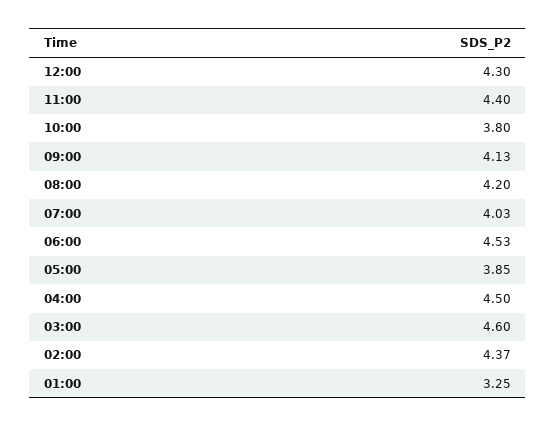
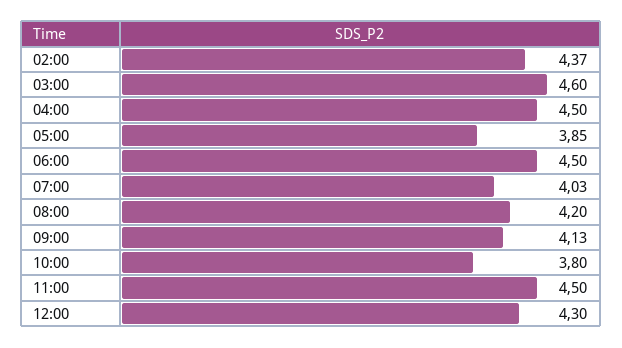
  {
    "12:00": 4.3,
-   "11:00": 4.4,
+   "11:00": 4.5,
    "10:00": 3.8,
    "09:00": 4.13,
    "08:00": 4.2,
    "07:00": 4.03,
-   "06:00": 4.53,
+   "06:00": 4.5,
    "05:00": 3.85,
    "04:00": 4.5,
    "03:00": 4.6,
-   "02:00": 4.37,
+   "02:00": 4.37
-   "01:00": 3.25
  }

